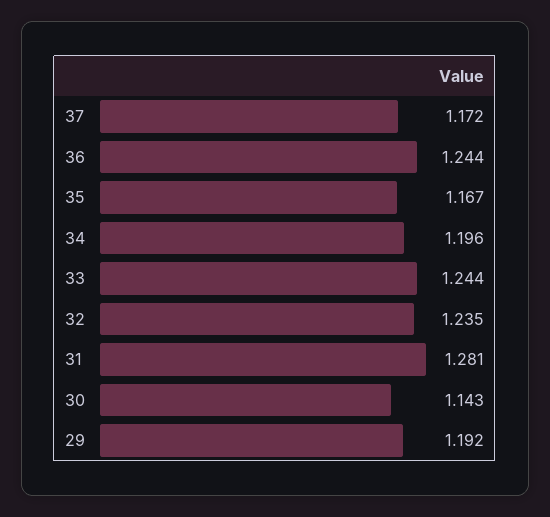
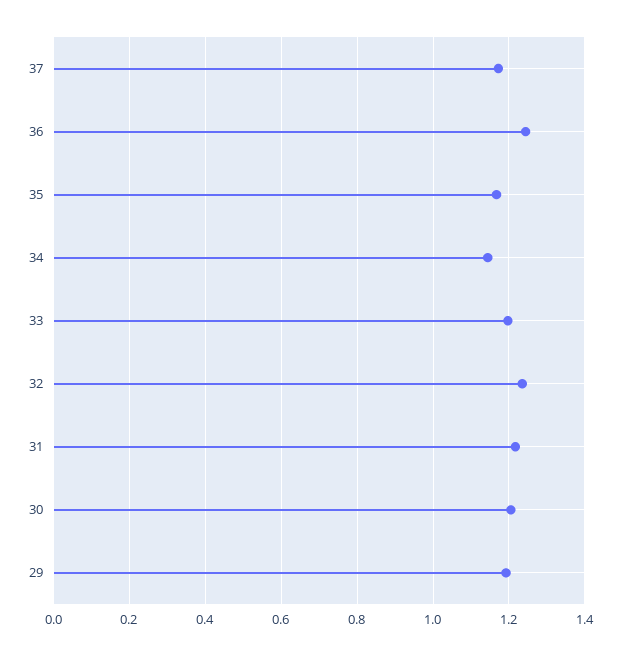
  {
    "37": 1.172,
    "36": 1.244,
    "35": 1.167,
-   "34": 1.196,
+   "34": 1.14,
-   "33": 1.244,
+   "33": 1.2,
    "32": 1.235,
-   "31": 1.281,
+   "31": 1.22,
-   "30": 1.143,
+   "30": 1.2,
    "29": 1.192
  }

